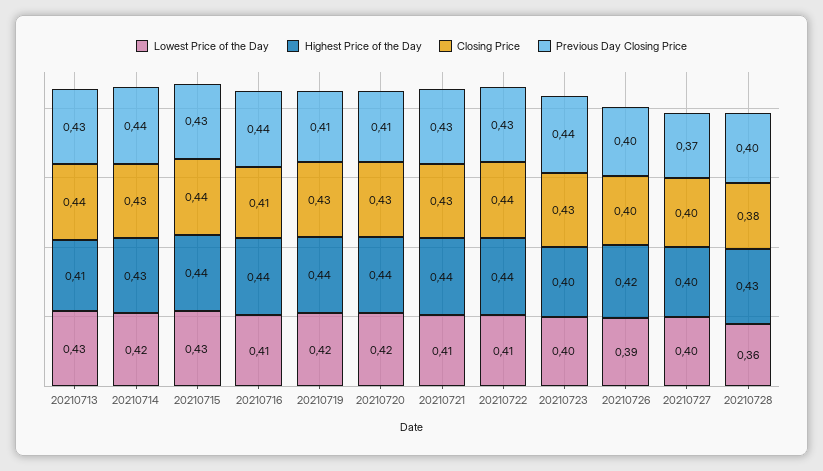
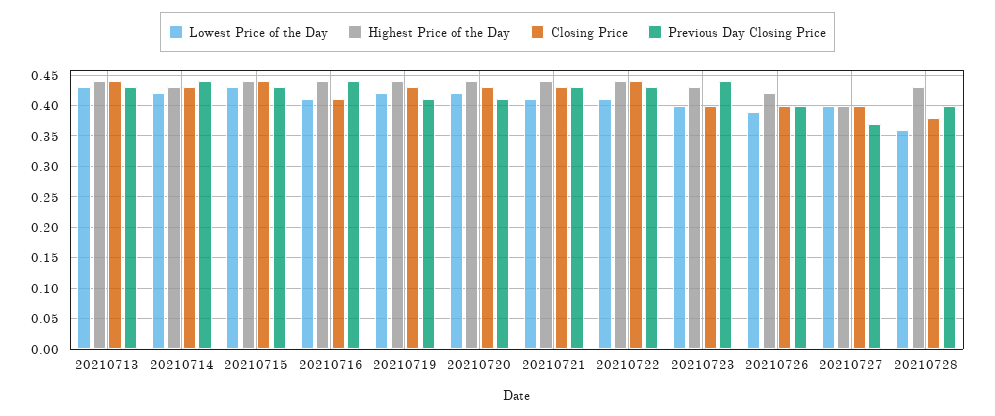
  {
    "Lowest Price of the Day": {
      "20210713": 0.43,
      "20210714": 0.42,
      "20210715": 0.43,
      "20210716": 0.41,
      "20210719": 0.42,
      "20210720": 0.42,
      "20210721": 0.41,
      "20210722": 0.41,
      "20210723": 0.4,
      "20210726": 0.39,
      "20210727": 0.4,
      "20210728": 0.36
    },
    "Highest Price of the Day": {
-     "20210713": 0.41,
+     "20210713": 0.44,
      "20210714": 0.43,
      "20210715": 0.44,
      "20210716": 0.44,
      "20210719": 0.44,
      "20210720": 0.44,
      "20210721": 0.44,
      "20210722": 0.44,
-     "20210723": 0.4,
+     "20210723": 0.43,
      "20210726": 0.42,
      "20210727": 0.4,
      "20210728": 0.43
    },
    "Closing Price": {
      "20210713": 0.44,
      "20210714": 0.43,
      "20210715": 0.44,
      "20210716": 0.41,
      "20210719": 0.43,
      "20210720": 0.43,
      "20210721": 0.43,
      "20210722": 0.44,
-     "20210723": 0.43,
+     "20210723": 0.4,
      "20210726": 0.4,
      "20210727": 0.4,
      "20210728": 0.38
    },
    "Previous Day Closing Price": {
      "20210713": 0.43,
      "20210714": 0.44,
      "20210715": 0.43,
      "20210716": 0.44,
      "20210719": 0.41,
      "20210720": 0.41,
      "20210721": 0.43,
      "20210722": 0.43,
      "20210723": 0.44,
      "20210726": 0.4,
      "20210727": 0.37,
      "20210728": 0.4
    }
  }

